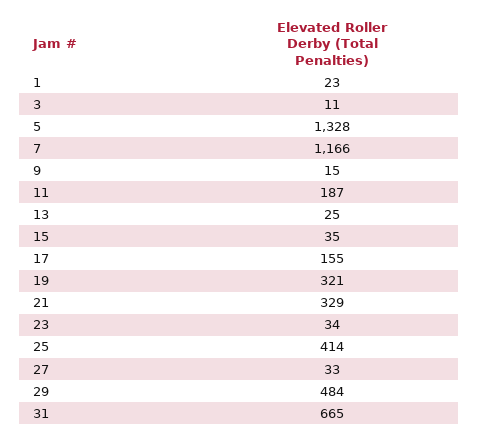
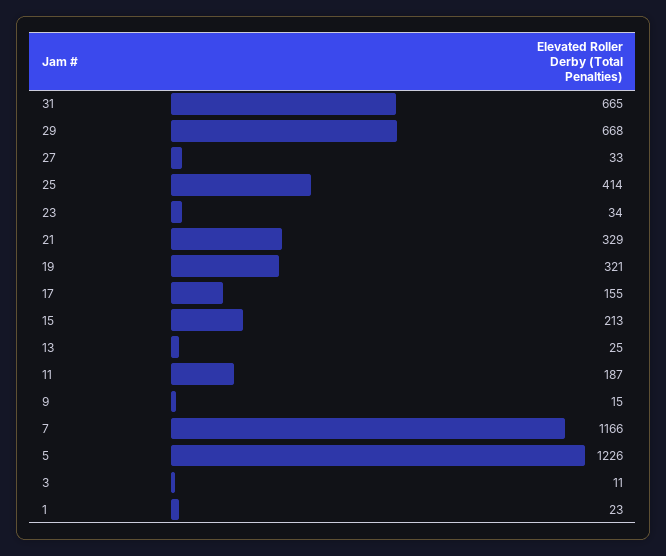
  {
    "1": 23,
    "3": 11,
-   "5": 1328,
+   "5": 1226,
    "7": 1166,
    "9": 15,
    "11": 187,
    "13": 25,
-   "15": 35,
+   "15": 213,
    "17": 155,
    "19": 321,
    "21": 329,
    "23": 34,
    "25": 414,
    "27": 33,
-   "29": 484,
+   "29": 668,
    "31": 665
  }

